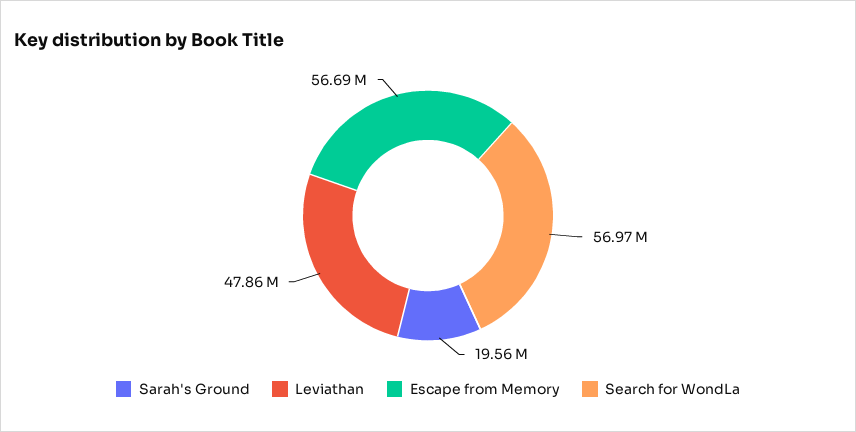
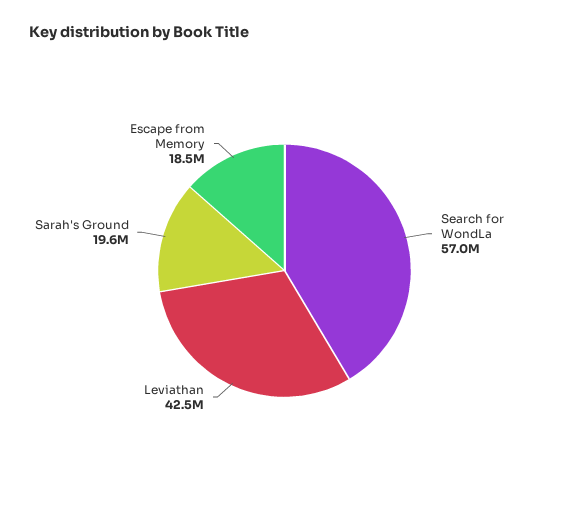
  {
    "Sarah's Ground": 19560000,
-   "Leviathan": 47860000,
+   "Leviathan": 42500000,
-   "Escape from Memory": 56690000,
+   "Escape from Memory": 18500000,
    "Search for WondLa": 56970000
  }

